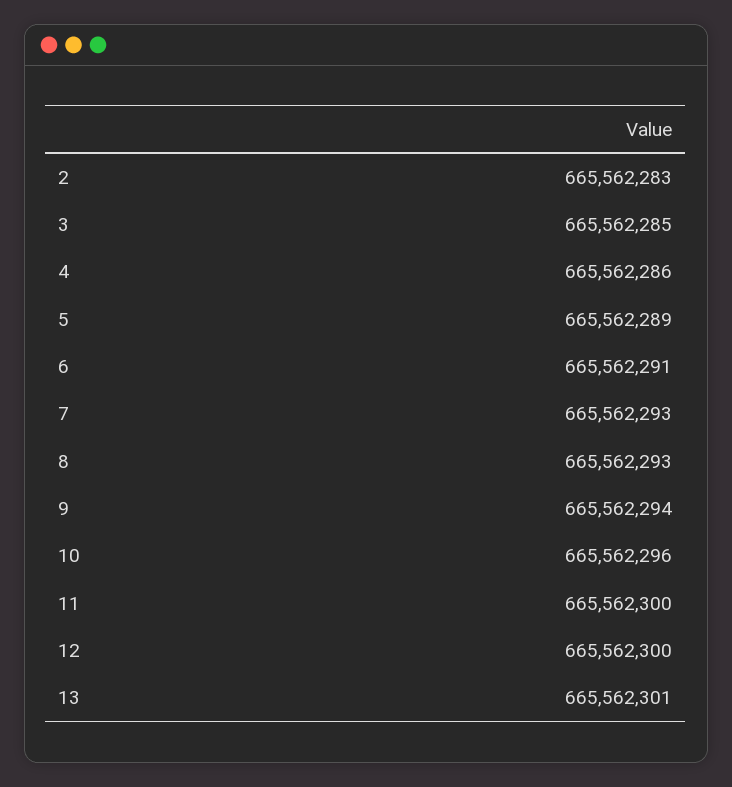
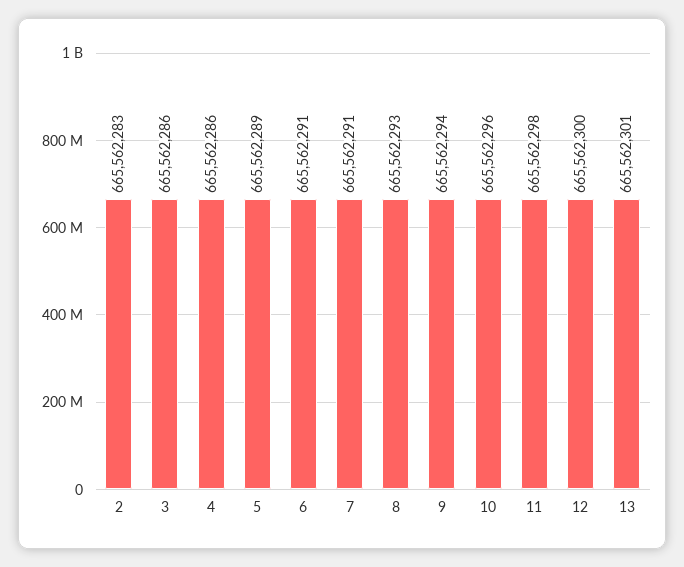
  {
    "2": 665562283,
-   "3": 665562285,
+   "3": 665562286,
    "4": 665562286,
    "5": 665562289,
    "6": 665562291,
-   "7": 665562293,
+   "7": 665562291,
    "8": 665562293,
    "9": 665562294,
    "10": 665562296,
-   "11": 665562300,
+   "11": 665562298,
    "12": 665562300,
    "13": 665562301
  }

